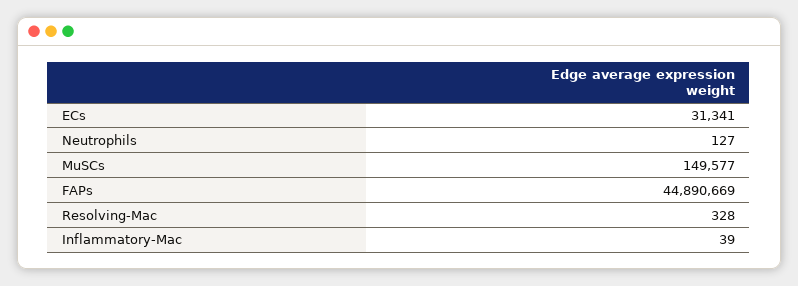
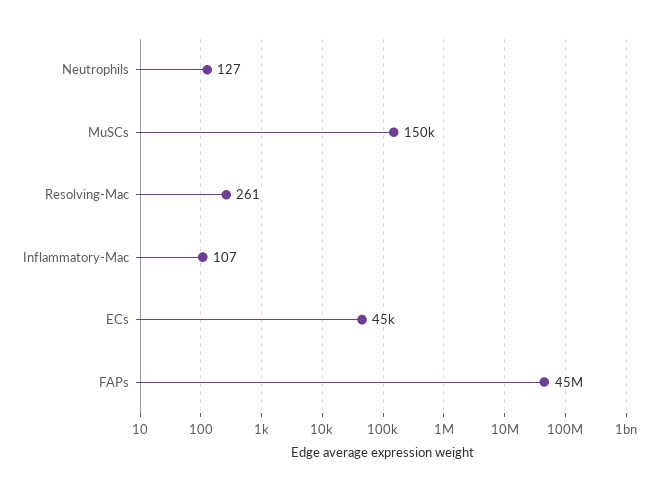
  {
-   "ECs": 31341,
+   "ECs": 45000,
    "Neutrophils": 127,
    "MuSCs": 149577,
    "FAPs": 44890669,
-   "Resolving-Mac": 328,
+   "Resolving-Mac": 261,
-   "Inflammatory-Mac": 39
+   "Inflammatory-Mac": 107
  }

